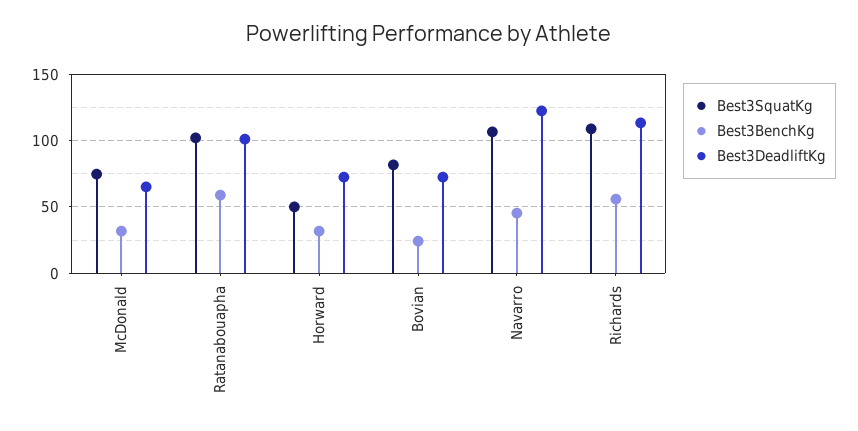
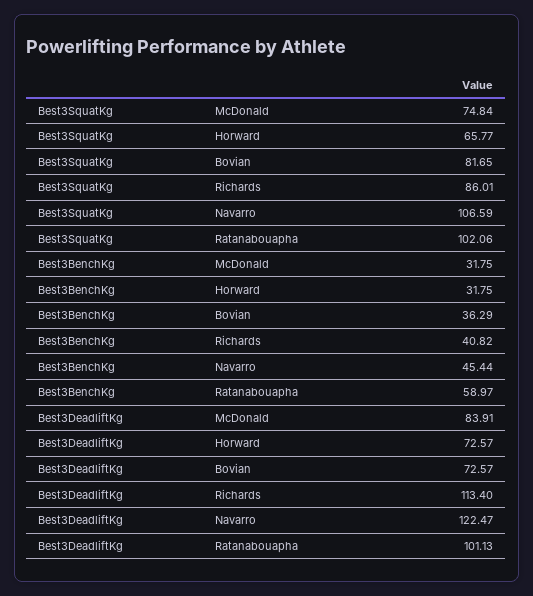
  {
    "Best3SquatKg": {
      "McDonald": 74.84,
      "Ratanabouapha": 102.06,
-     "Horward": 50,
+     "Horward": 65.77,
      "Bovian": 81.65,
      "Navarro": 106.59,
-     "Richards": 110
+     "Richards": 86.01
    },
    "Best3BenchKg": {
      "McDonald": 31.75,
      "Ratanabouapha": 58.97,
      "Horward": 31.75,
-     "Bovian": 25,
+     "Bovian": 36.29,
      "Navarro": 45.44,
-     "Richards": 55
+     "Richards": 40.82
    },
    "Best3DeadliftKg": {
-     "McDonald": 65,
+     "McDonald": 83.91,
      "Ratanabouapha": 101.13,
      "Horward": 72.57,
      "Bovian": 72.57,
      "Navarro": 122.47,
      "Richards": 113.4
    }
  }

